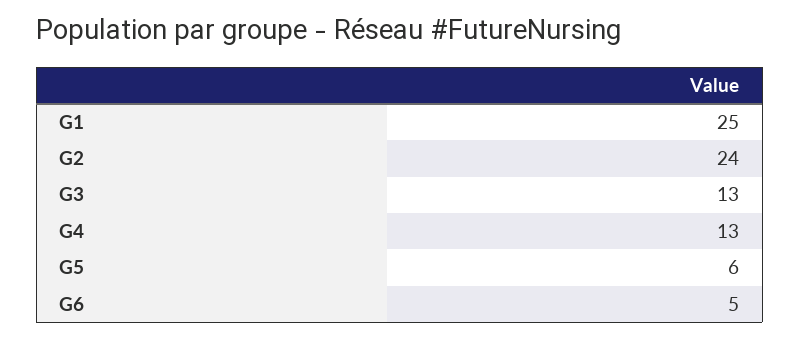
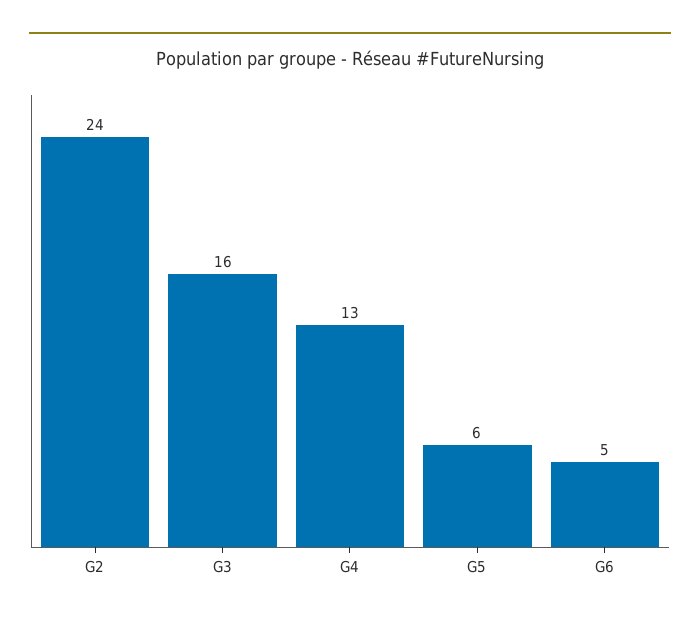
  {
-   "G1": 25,
    "G2": 24,
-   "G3": 13,
+   "G3": 16,
    "G4": 13,
    "G5": 6,
    "G6": 5
  }

